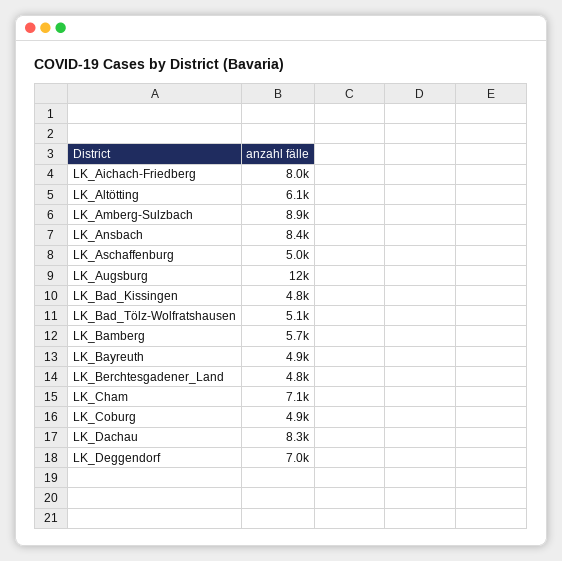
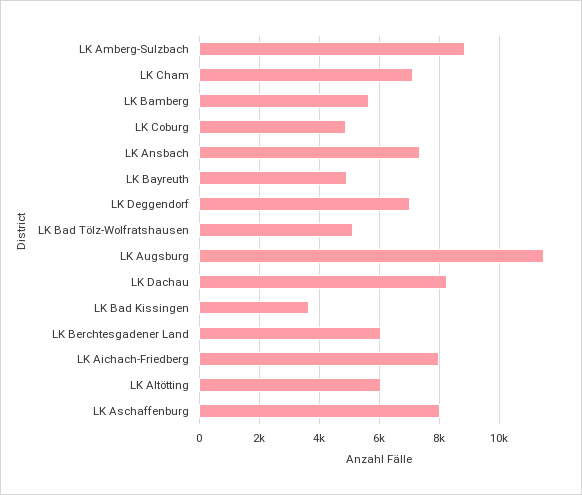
  {
    "LK_Aichach-Friedberg": 8000,
    "LK_Altötting": 6100,
    "LK_Amberg-Sulzbach": 8900,
-   "LK_Ansbach": 8400,
+   "LK_Ansbach": 7400,
-   "LK_Aschaffenburg": 5000,
+   "LK_Aschaffenburg": 8000,
    "LK_Augsburg": 12000,
-   "LK_Bad_Kissingen": 4800,
+   "LK_Bad_Kissingen": 3600,
    "LK_Bad_Tölz-Wolfratshausen": 5100,
    "LK_Bamberg": 5700,
    "LK_Bayreuth": 4900,
-   "LK_Berchtesgadener_Land": 4800,
+   "LK_Berchtesgadener_Land": 6000,
    "LK_Cham": 7100,
    "LK_Coburg": 4900,
    "LK_Dachau": 8300,
    "LK_Deggendorf": 7000
  }

